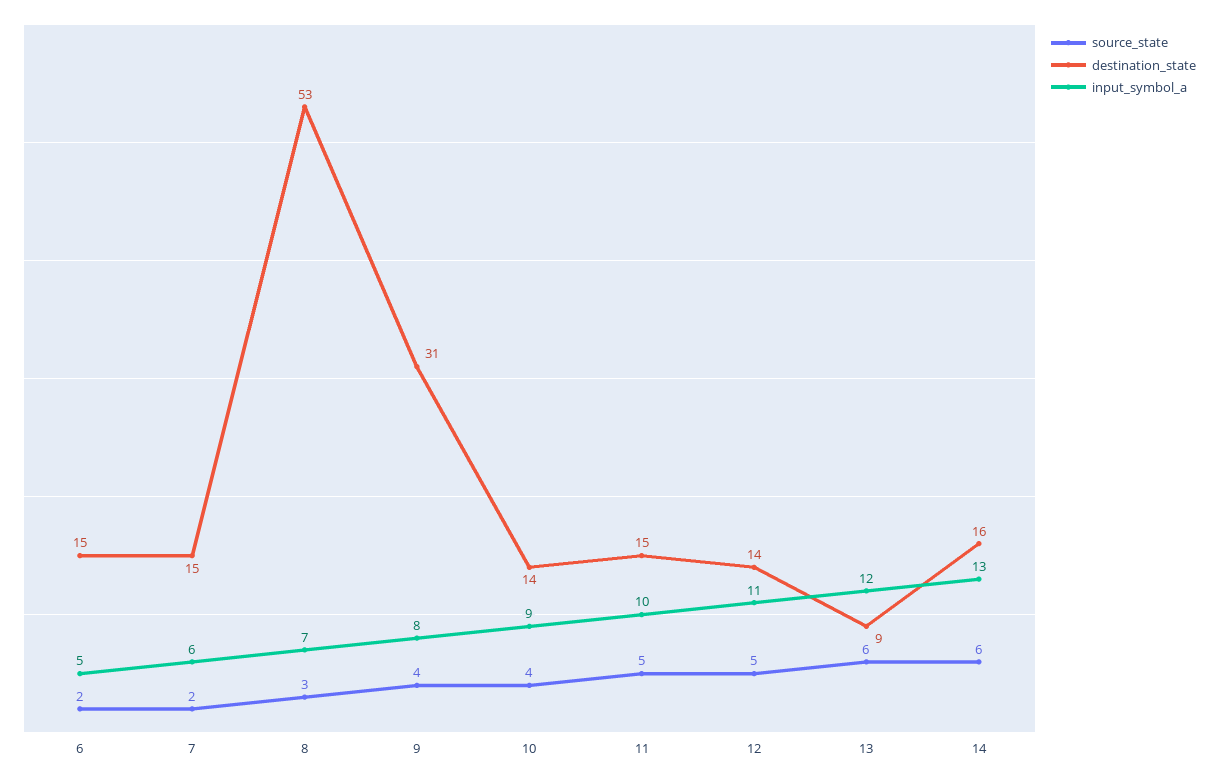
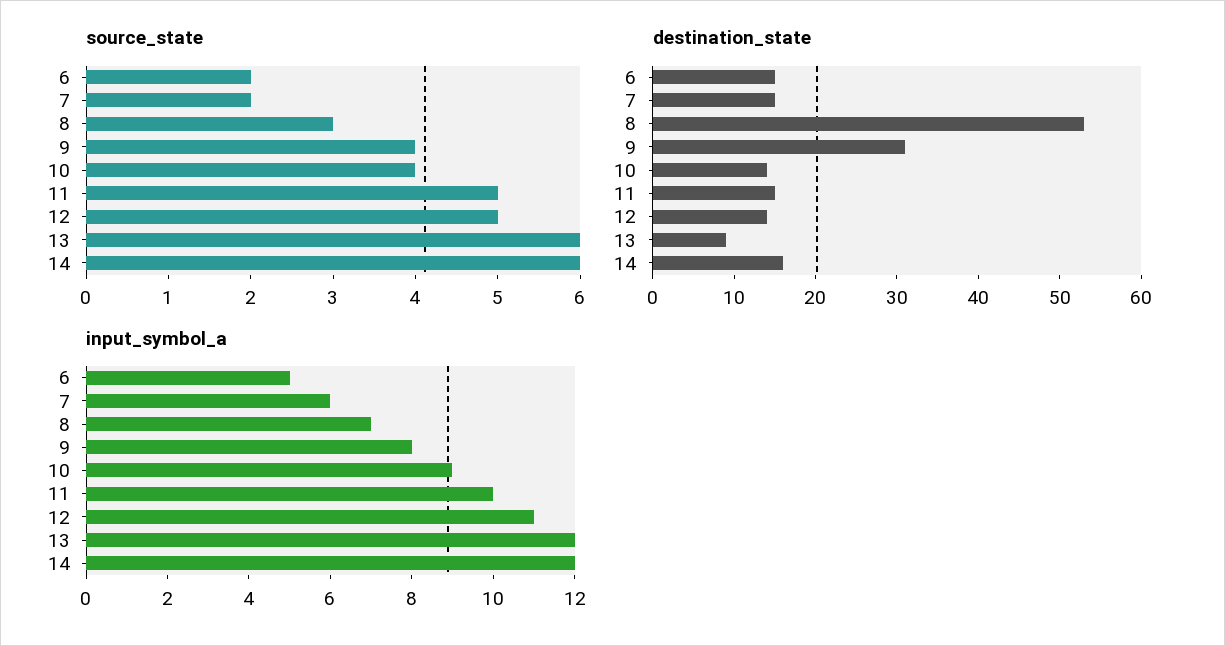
  {
    "source_state": {
      "6": 2,
      "7": 2,
      "8": 3,
      "9": 4,
      "10": 4,
      "11": 5,
      "12": 5,
      "13": 6,
      "14": 6
    },
    "destination_state": {
      "6": 15,
      "7": 15,
      "8": 53,
      "9": 31,
      "10": 14,
      "11": 15,
      "12": 14,
      "13": 9,
      "14": 16
    },
    "input_symbol_a": {
      "6": 5,
      "7": 6,
      "8": 7,
      "9": 8,
      "10": 9,
      "11": 10,
      "12": 11,
      "13": 12,
-     "14": 13
+     "14": 12
    }
  }

